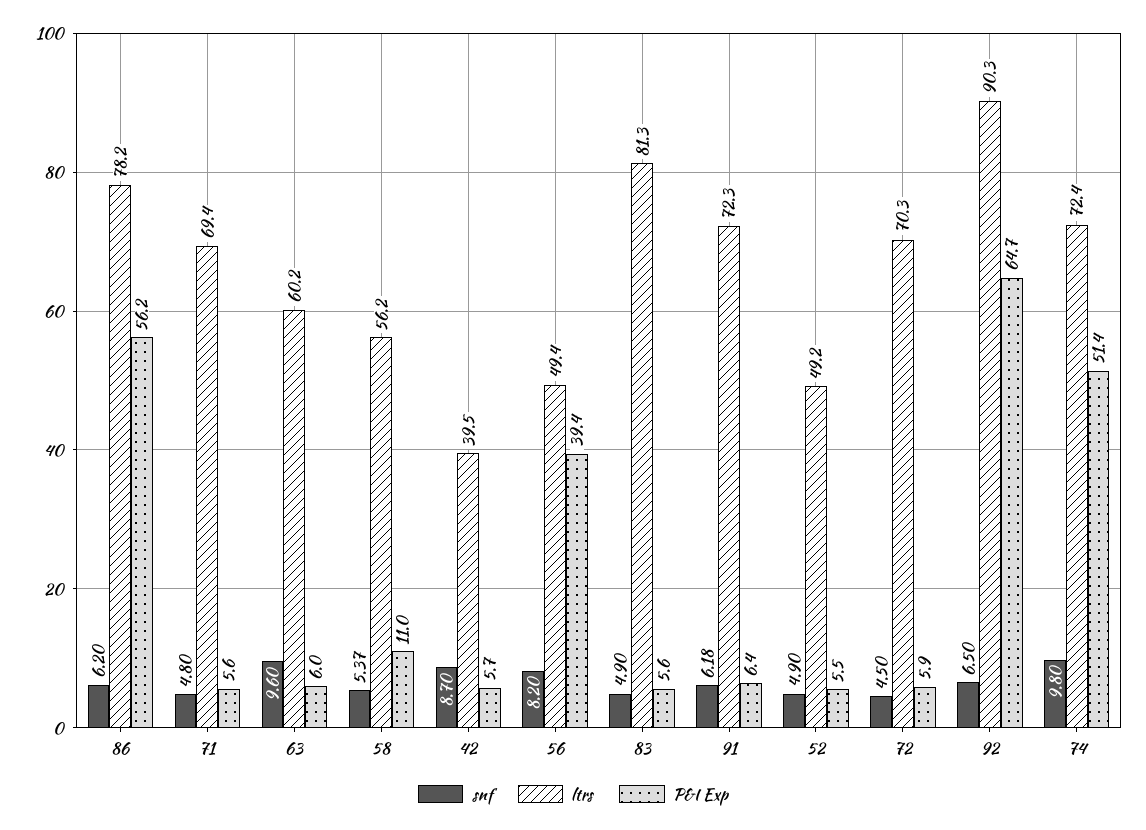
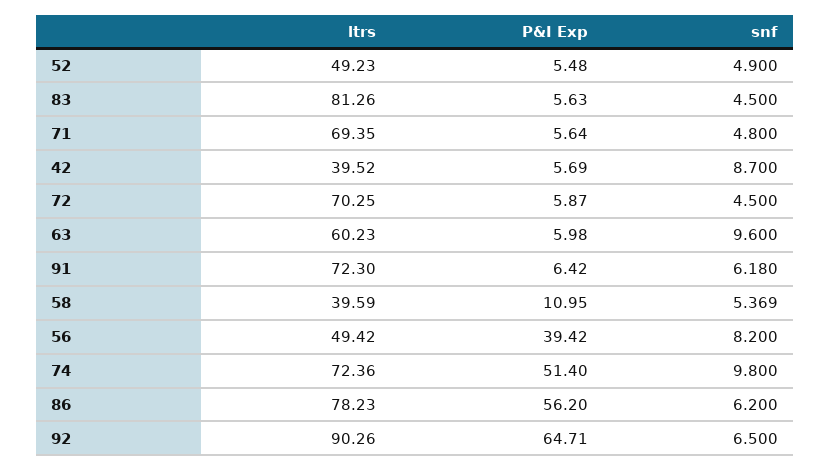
  {
    "snf": {
      "86": 6.2,
      "71": 4.8,
      "63": 9.6,
      "58": 5.369,
      "42": 8.7,
      "56": 8.2,
-     "83": 4.9,
+     "83": 4.5,
      "91": 6.18,
      "52": 4.9,
      "72": 4.5,
      "92": 6.5,
      "74": 9.8
    },
    "ltrs": {
      "86": 78.23,
      "71": 69.35,
      "63": 60.23,
-     "58": 56.2,
+     "58": 39.59,
      "42": 39.52,
      "56": 49.42,
      "83": 81.26,
      "91": 72.3,
      "52": 49.23,
      "72": 70.25,
      "92": 90.26,
      "74": 72.36
    },
    "P&I Exp": {
      "86": 56.2,
      "71": 5.64,
      "63": 5.98,
      "58": 10.95,
      "42": 5.69,
      "56": 39.42,
      "83": 5.63,
      "91": 6.42,
      "52": 5.48,
      "72": 5.87,
      "92": 64.71,
      "74": 51.4
    }
  }

